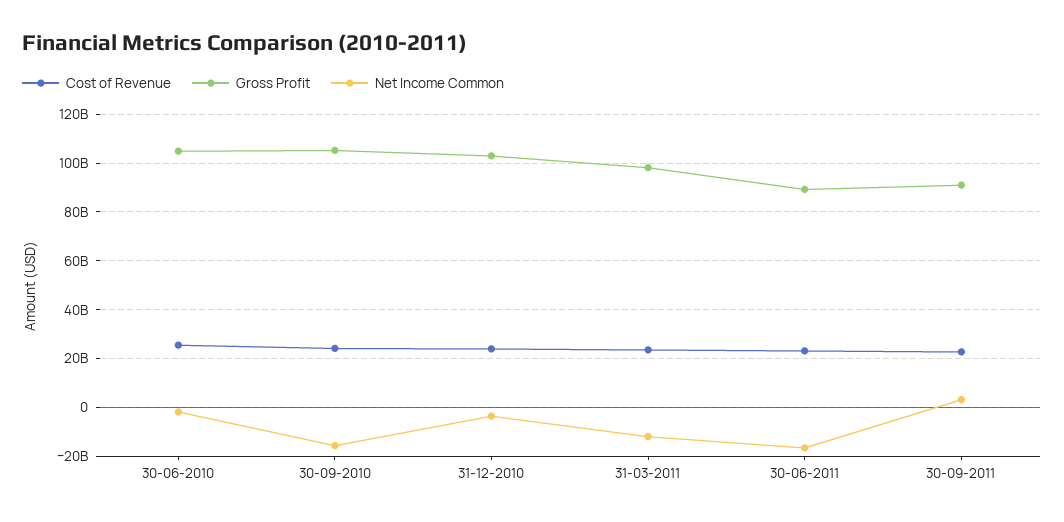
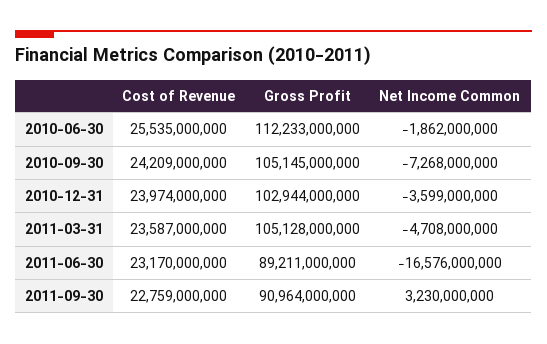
  {
    "Cost of Revenue": {
      "30-06-2010": 25535000000,
      "30-09-2010": 24209000000,
      "31-12-2010": 23974000000,
      "31-03-2011": 23587000000,
      "30-06-2011": 23170000000,
      "30-09-2011": 22759000000
    },
    "Gross Profit": {
-     "30-06-2010": 105000000000,
+     "30-06-2010": 112233000000,
      "30-09-2010": 105145000000,
      "31-12-2010": 102944000000,
-     "31-03-2011": 97500000000,
+     "31-03-2011": 105128000000,
      "30-06-2011": 89211000000,
      "30-09-2011": 90964000000
    },
    "Net Income Common": {
      "30-06-2010": -1862000000,
-     "30-09-2010": -15000000000,
+     "30-09-2010": -7268000000,
      "31-12-2010": -3599000000,
-     "31-03-2011": -12500000000,
+     "31-03-2011": -4708000000,
      "30-06-2011": -16576000000,
      "30-09-2011": 3230000000
    }
  }

